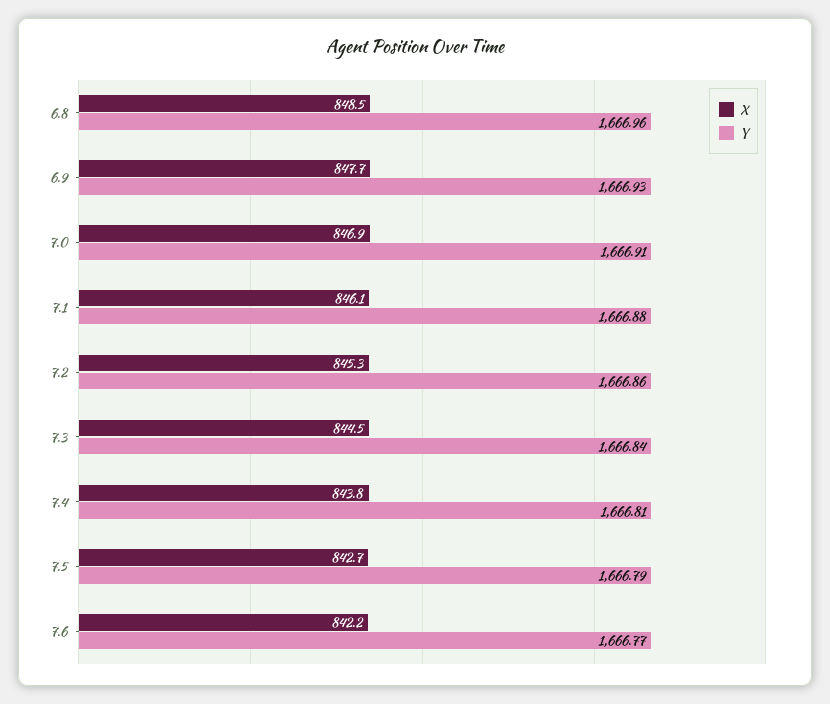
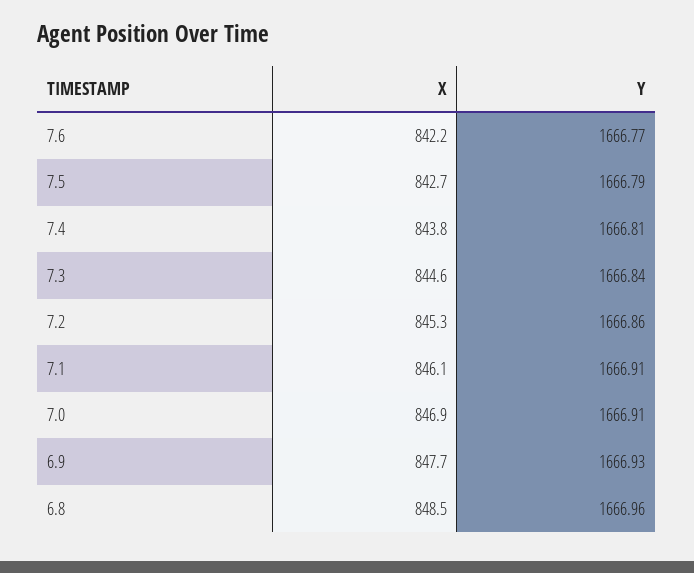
  {
    "X": {
      "6.8": 848.5,
      "6.9": 847.7,
      "7.0": 846.9,
      "7.1": 846.1,
      "7.2": 845.3,
-     "7.3": 844.5,
+     "7.3": 844.6,
      "7.4": 843.8,
      "7.5": 842.7,
      "7.6": 842.2
    },
    "Y": {
      "6.8": 1666.96,
      "6.9": 1666.93,
      "7.0": 1666.91,
-     "7.1": 1666.88,
+     "7.1": 1666.91,
      "7.2": 1666.86,
      "7.3": 1666.84,
      "7.4": 1666.81,
      "7.5": 1666.79,
      "7.6": 1666.77
    }
  }

